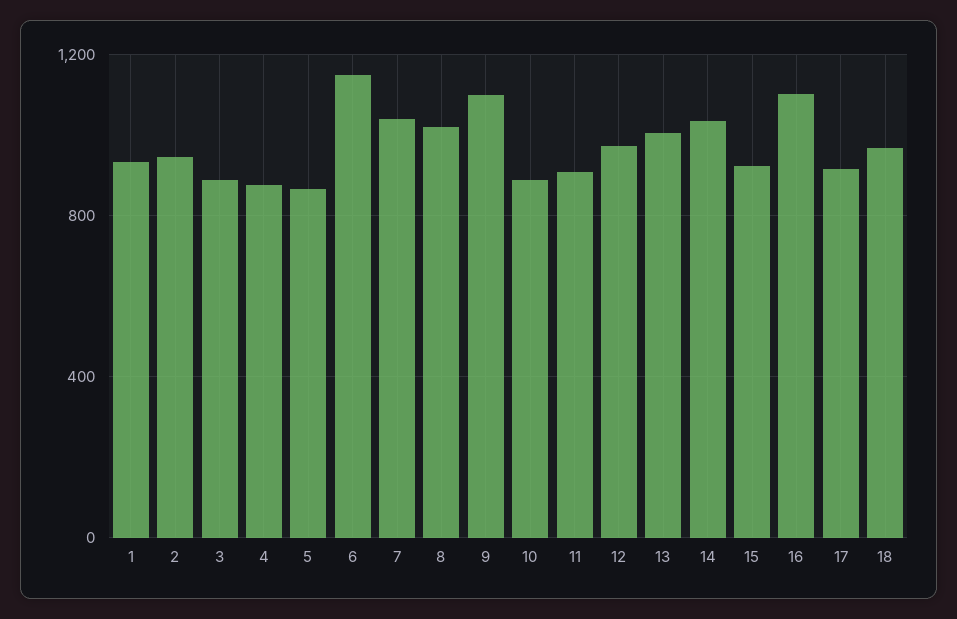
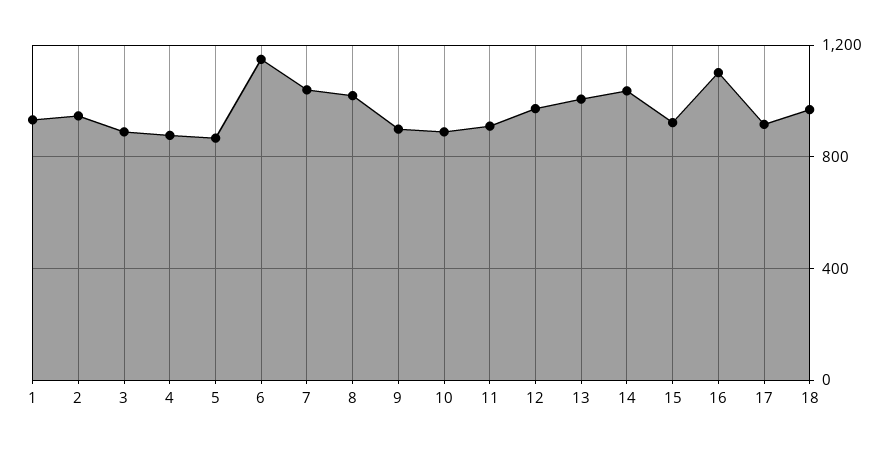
  {
    "1": 950,
    "2": 950,
    "3": 900,
    "4": 900,
    "5": 850,
    "6": 1150,
    "7": 1050,
    "8": 1000,
-   "9": 1100,
+   "9": 900,
    "10": 900,
    "11": 900,
    "12": 950,
    "13": 1000,
    "14": 1050,
    "15": 900,
    "16": 1100,
    "17": 900,
    "18": 950
  }

